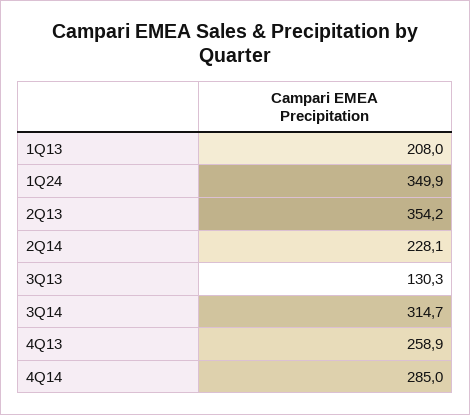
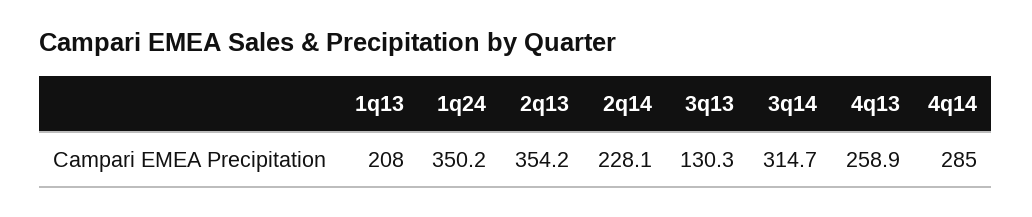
  {
    "1Q13": 208,
-   "1Q24": 349.9,
+   "1Q24": 350.2,
    "2Q13": 354.2,
    "2Q14": 228.1,
    "3Q13": 130.3,
    "3Q14": 314.7,
    "4Q13": 258.9,
    "4Q14": 285
  }

